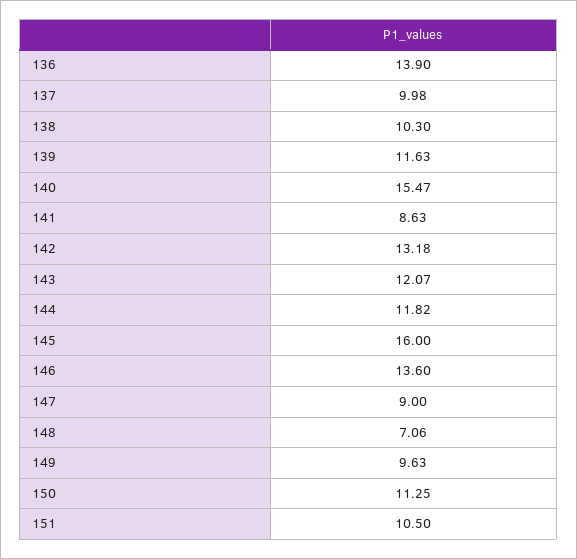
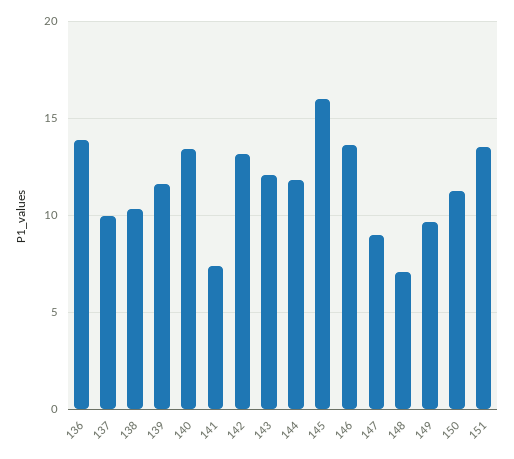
  {
    "136": 13.9,
    "137": 9.98,
    "138": 10.3,
    "139": 11.63,
-   "140": 15.47,
+   "140": 13.5,
-   "141": 8.63,
+   "141": 7.5,
    "142": 13.18,
    "143": 12.07,
    "144": 11.82,
    "145": 16,
    "146": 13.6,
    "147": 9,
    "148": 7.06,
    "149": 9.63,
    "150": 11.25,
-   "151": 10.5
+   "151": 13.5
  }

